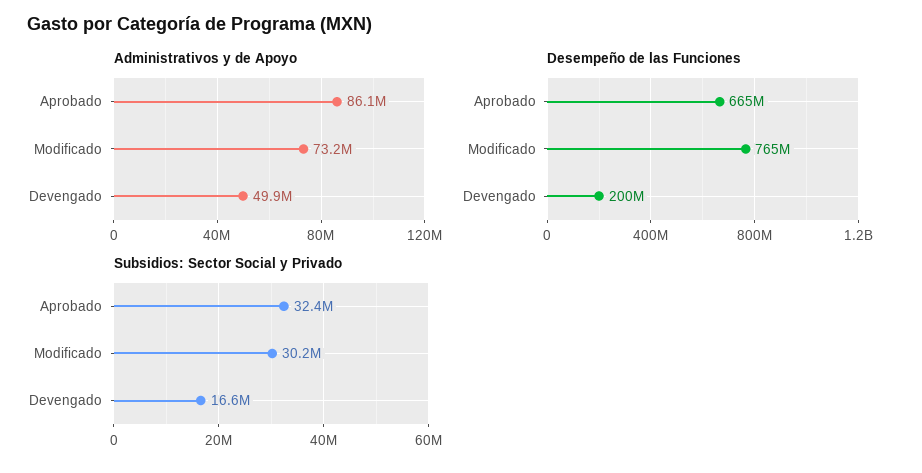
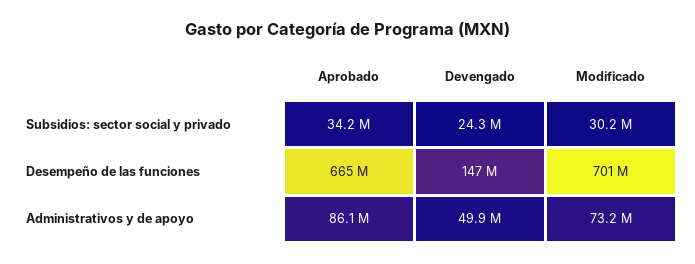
  {
    "Administrativos y de Apoyo": {
      "Aprobado": 86100000,
      "Modificado": 73200000,
      "Devengado": 49900000
    },
    "Desempeño de las Funciones": {
      "Aprobado": 665000000,
-     "Modificado": 765000000,
+     "Modificado": 701000000,
-     "Devengado": 200000000
+     "Devengado": 147000000
    },
    "Subsidios: Sector Social y Privado": {
-     "Aprobado": 32400000,
+     "Aprobado": 34200000,
      "Modificado": 30200000,
-     "Devengado": 16600000
+     "Devengado": 24300000
    }
  }

